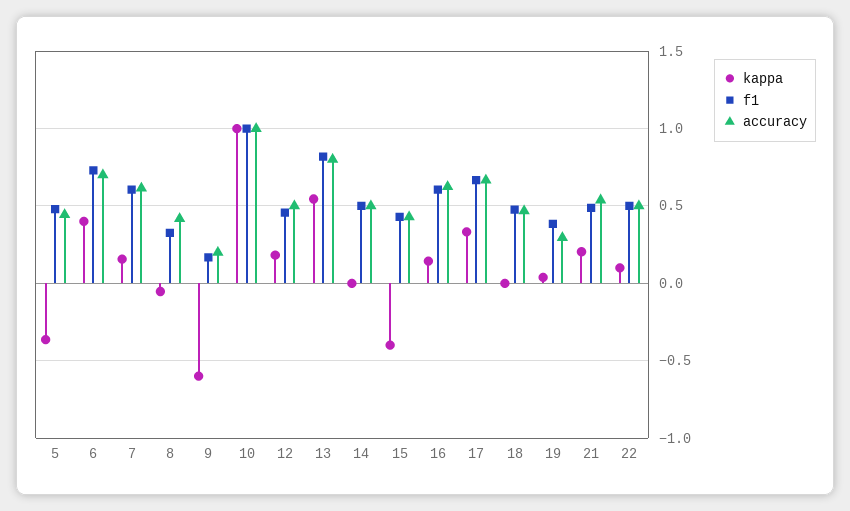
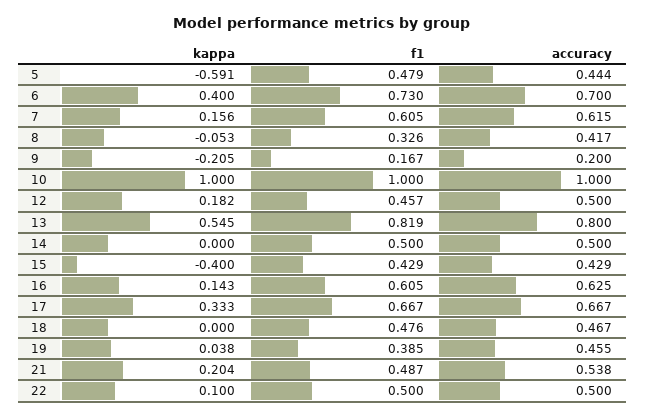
  {
    "kappa": {
-     "5": -0.35,
+     "5": -0.591,
      "6": 0.4,
      "7": 0.156,
      "8": -0.053,
-     "9": -0.6,
+     "9": -0.205,
      "10": 1,
      "12": 0.182,
      "13": 0.545,
      "14": 0,
      "15": -0.4,
      "16": 0.143,
      "17": 0.333,
      "18": 0,
      "19": 0.038,
      "21": 0.204,
      "22": 0.1
    },
    "f1": {
      "5": 0.479,
      "6": 0.73,
      "7": 0.605,
      "8": 0.326,
      "9": 0.167,
      "10": 1,
      "12": 0.457,
      "13": 0.819,
      "14": 0.5,
      "15": 0.429,
      "16": 0.605,
      "17": 0.667,
      "18": 0.476,
      "19": 0.385,
      "21": 0.487,
      "22": 0.5
    },
    "accuracy": {
      "5": 0.444,
      "6": 0.7,
      "7": 0.615,
      "8": 0.417,
      "9": 0.2,
      "10": 1,
      "12": 0.5,
      "13": 0.8,
      "14": 0.5,
      "15": 0.429,
      "16": 0.625,
      "17": 0.667,
      "18": 0.467,
-     "19": 0.3,
+     "19": 0.455,
      "21": 0.538,
      "22": 0.5
    }
  }

